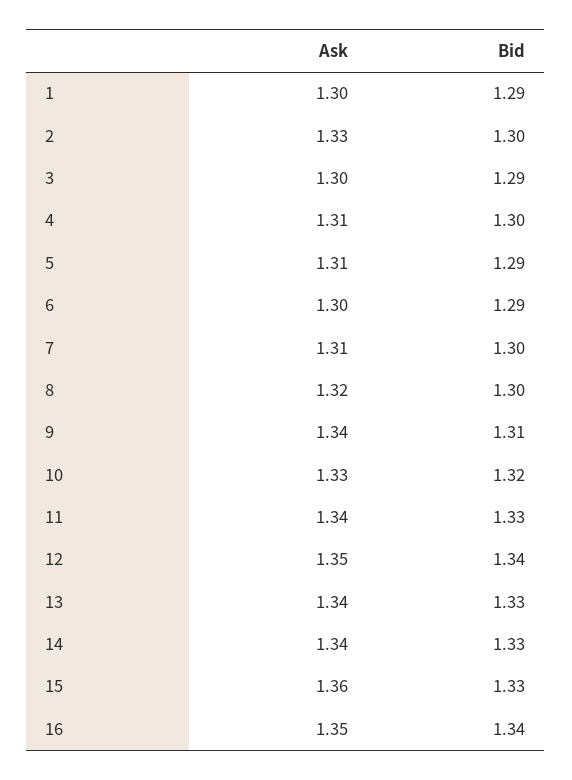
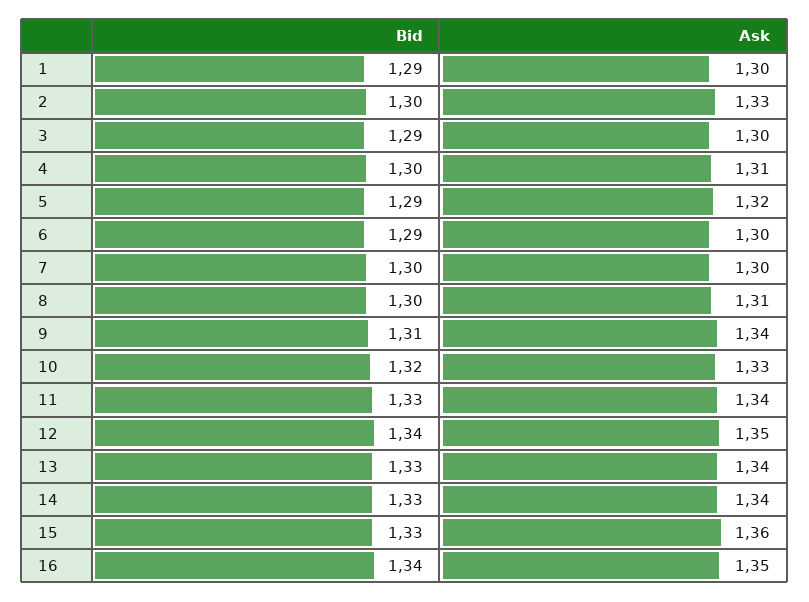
  {
    "Ask": {
      "1": 1.3,
      "2": 1.33,
      "3": 1.3,
      "4": 1.31,
-     "5": 1.31,
+     "5": 1.32,
      "6": 1.3,
-     "7": 1.31,
+     "7": 1.3,
-     "8": 1.32,
+     "8": 1.31,
      "9": 1.34,
      "10": 1.33,
      "11": 1.34,
      "12": 1.35,
      "13": 1.34,
      "14": 1.34,
      "15": 1.36,
      "16": 1.35
    },
    "Bid": {
      "1": 1.29,
      "2": 1.3,
      "3": 1.29,
      "4": 1.3,
      "5": 1.29,
      "6": 1.29,
      "7": 1.3,
      "8": 1.3,
      "9": 1.31,
      "10": 1.32,
      "11": 1.33,
      "12": 1.34,
      "13": 1.33,
      "14": 1.33,
      "15": 1.33,
      "16": 1.34
    }
  }

